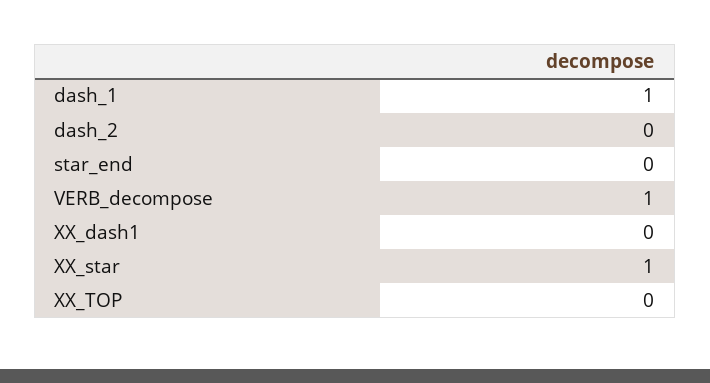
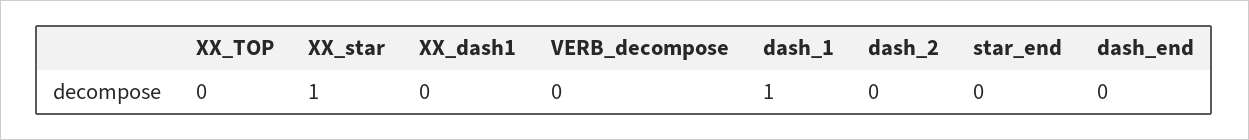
  {
    "dash_1": 1,
    "dash_2": 0,
    "star_end": 0,
-   "VERB_decompose": 1,
+   "VERB_decompose": 0,
    "XX_dash1": 0,
    "XX_star": 1,
-   "XX_TOP": 0
+   "XX_TOP": 0,
+   "dash_end": 0
  }

